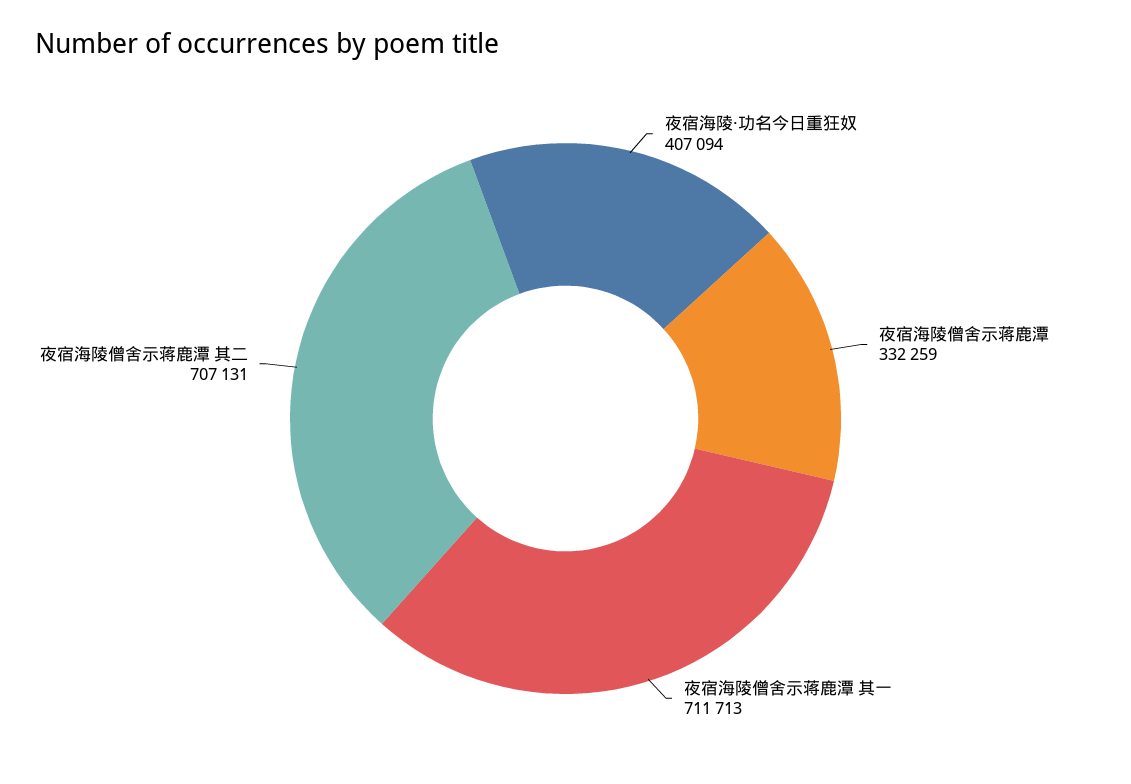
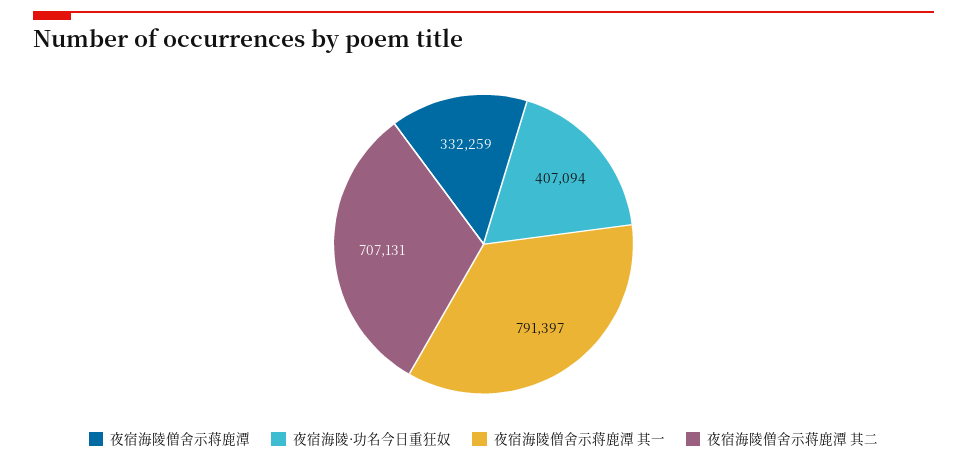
  {
    "夜宿海陵·功名今日重狂奴": 407094,
    "夜宿海陵僧舍示蒋鹿潭": 332259,
-   "夜宿海陵僧舍示蒋鹿潭 其一": 711713,
+   "夜宿海陵僧舍示蒋鹿潭 其一": 791397,
    "夜宿海陵僧舍示蒋鹿潭 其二": 707131
  }

